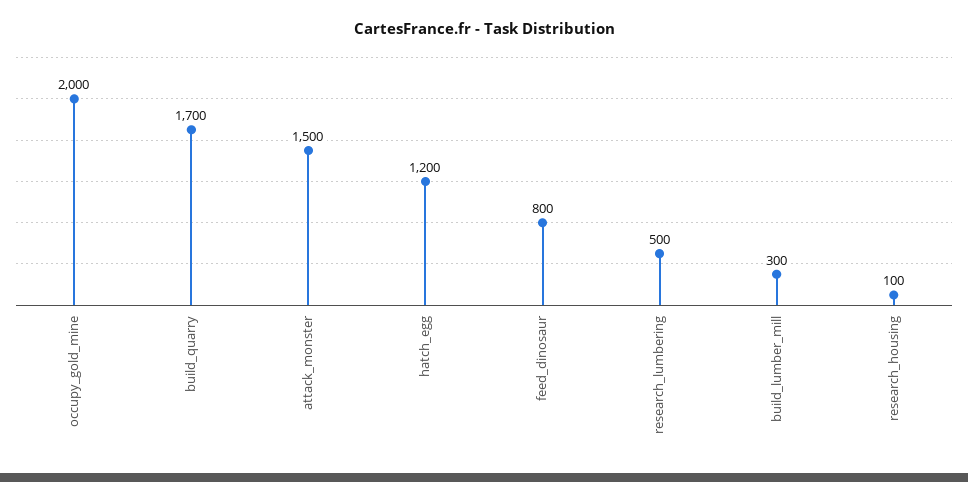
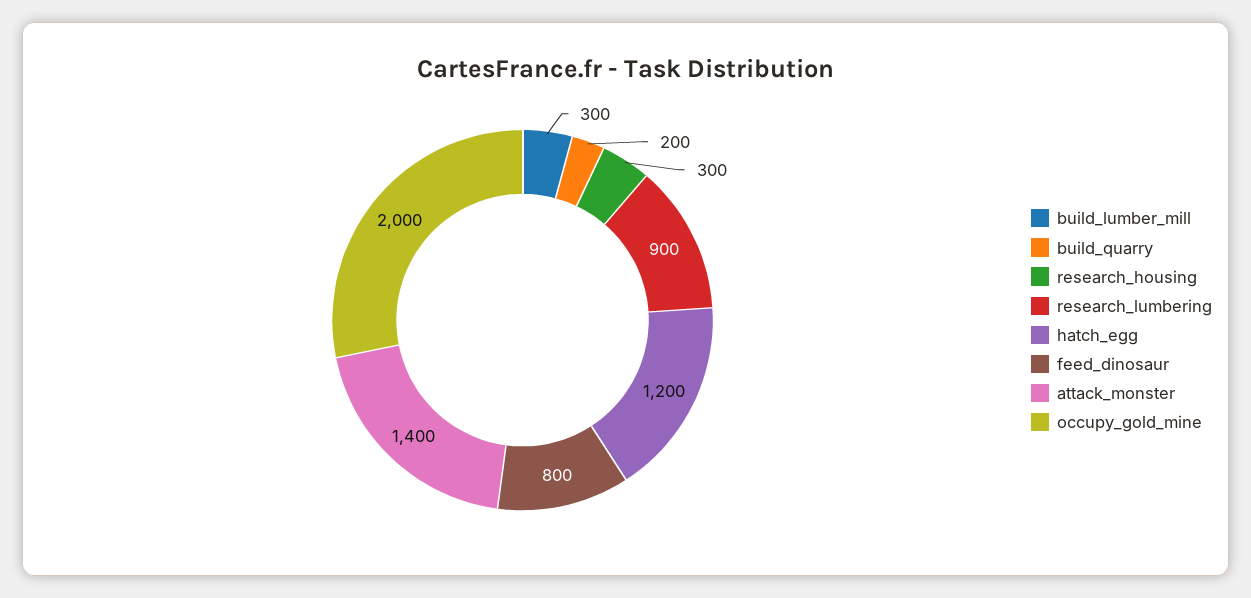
  {
    "occupy_gold_mine": 2000,
-   "build_quarry": 1700,
+   "build_quarry": 200,
-   "attack_monster": 1500,
+   "attack_monster": 1400,
    "hatch_egg": 1200,
    "feed_dinosaur": 800,
-   "research_lumbering": 500,
+   "research_lumbering": 900,
    "build_lumber_mill": 300,
-   "research_housing": 100
+   "research_housing": 300
  }

